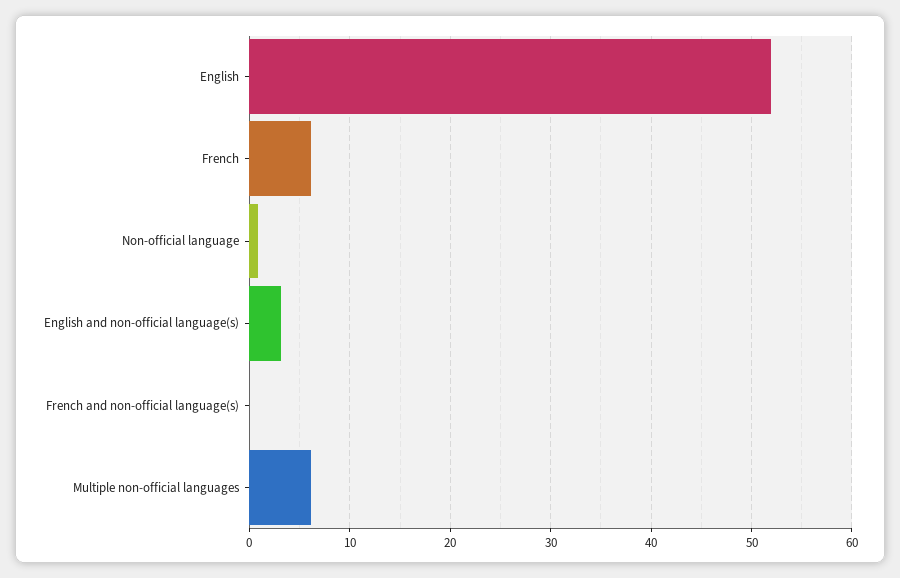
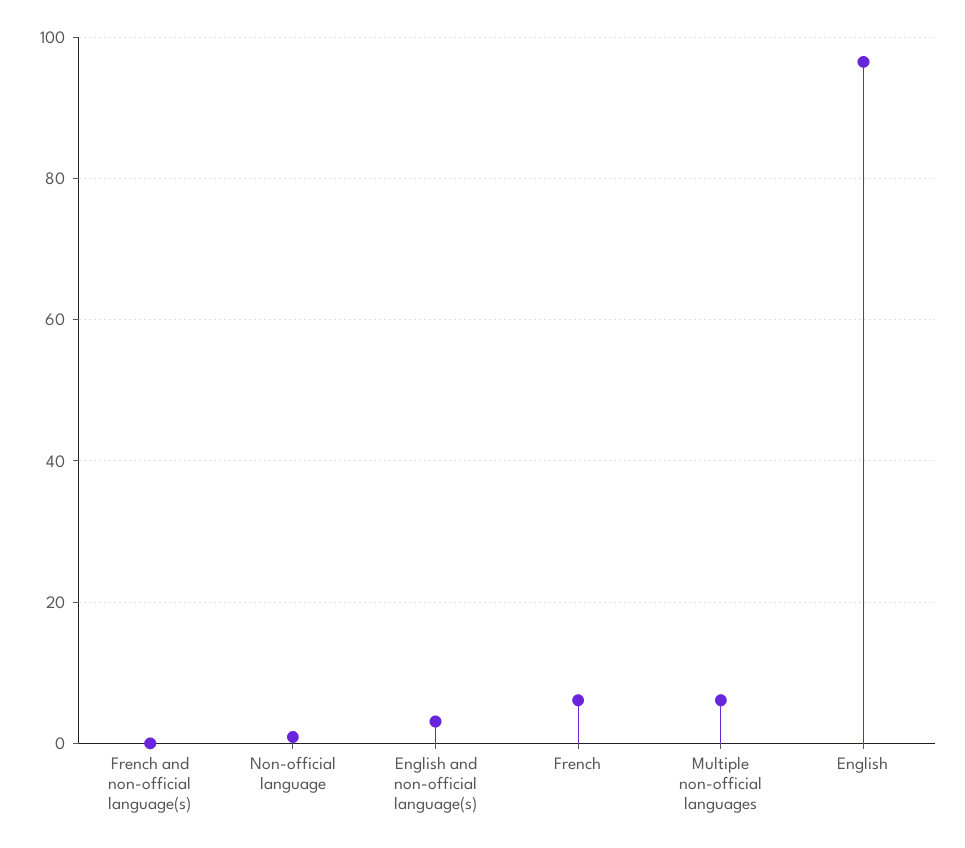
  {
-   "English": 52,
+   "English": 96,
    "French": 6,
    "Non-official language": 1,
    "English and non-official language(s)": 3,
    "French and non-official language(s)": 0,
    "Multiple non-official languages": 6
  }

